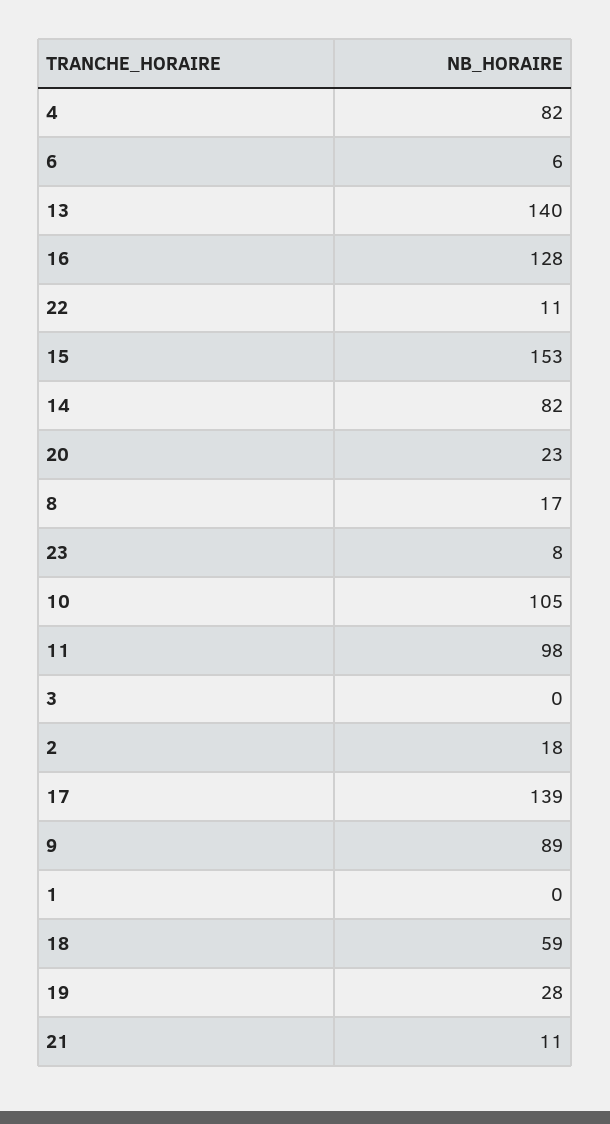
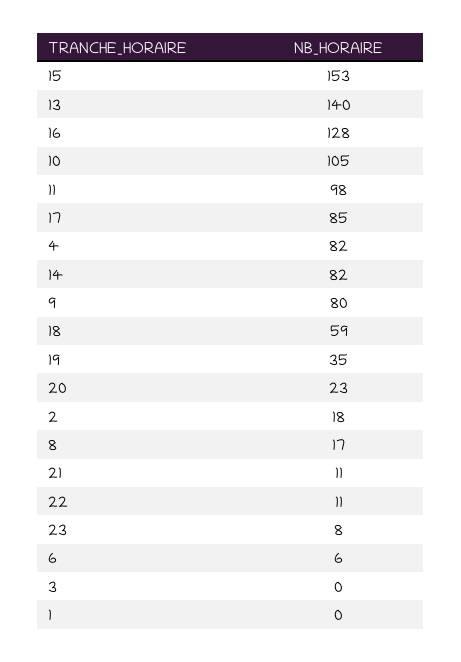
  {
    "4": 82,
    "6": 6,
    "13": 140,
    "16": 128,
    "22": 11,
    "15": 153,
    "14": 82,
    "20": 23,
    "8": 17,
    "23": 8,
    "10": 105,
    "11": 98,
    "3": 0,
    "2": 18,
-   "17": 139,
+   "17": 85,
-   "9": 89,
+   "9": 80,
    "1": 0,
    "18": 59,
-   "19": 28,
+   "19": 35,
    "21": 11
  }

